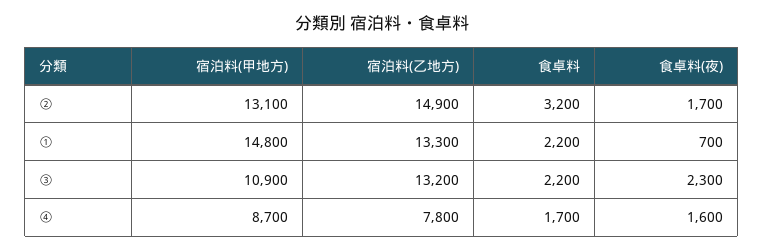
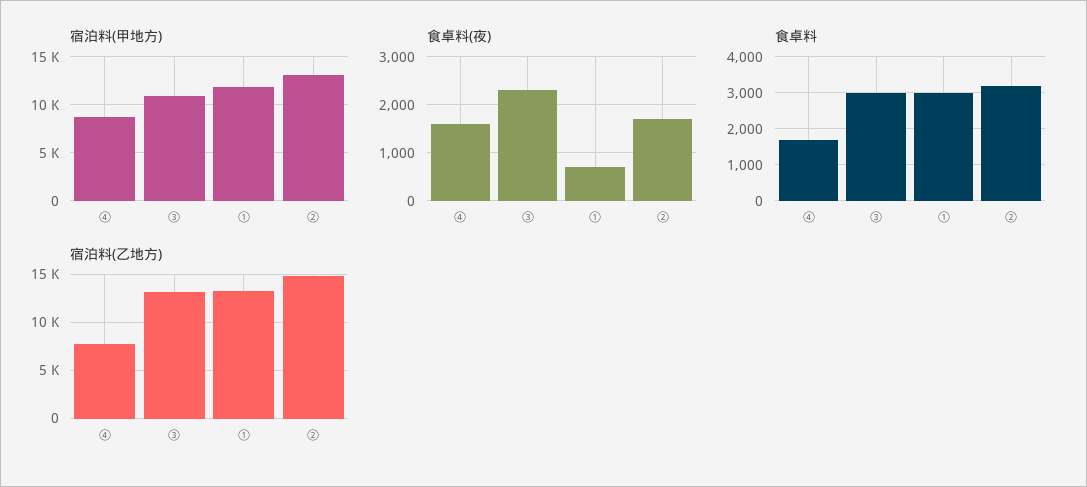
  {
    "宿泊料(甲地方)": {
      "②": 13100,
-     "①": 14800,
+     "①": 12000,
      "③": 10900,
      "④": 8700
    },
    "宿泊料(乙地方)": {
      "②": 14900,
      "①": 13300,
      "③": 13200,
      "④": 7800
    },
    "食卓料": {
      "②": 3200,
-     "①": 2200,
+     "①": 3000,
-     "③": 2200,
+     "③": 3000,
      "④": 1700
    },
    "食卓料(夜)": {
      "②": 1700,
      "①": 700,
      "③": 2300,
      "④": 1600
    }
  }

